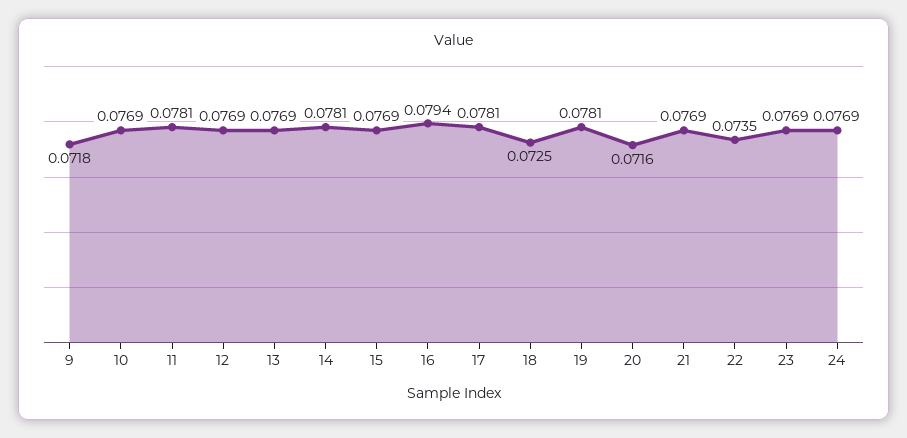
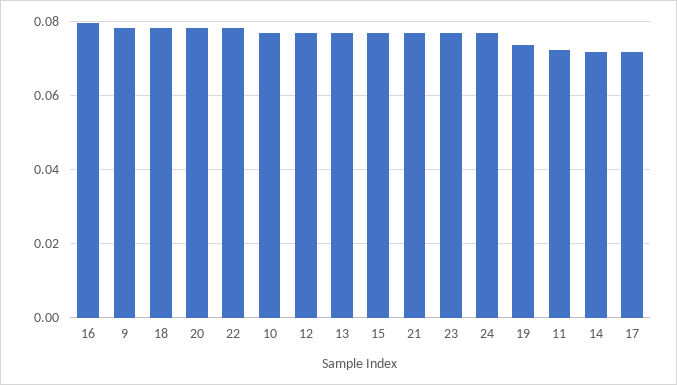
  {
-   "9": 0.0718,
+   "9": 0.078,
    "10": 0.0769,
-   "11": 0.0781,
+   "11": 0.072,
    "12": 0.0769,
    "13": 0.0769,
-   "14": 0.0781,
+   "14": 0.072,
    "15": 0.0769,
    "16": 0.0794,
-   "17": 0.0781,
+   "17": 0.072,
-   "18": 0.0725,
+   "18": 0.078,
-   "19": 0.0781,
+   "19": 0.074,
-   "20": 0.0716,
+   "20": 0.078,
    "21": 0.0769,
-   "22": 0.0735,
+   "22": 0.078,
    "23": 0.0769,
    "24": 0.0769
  }

